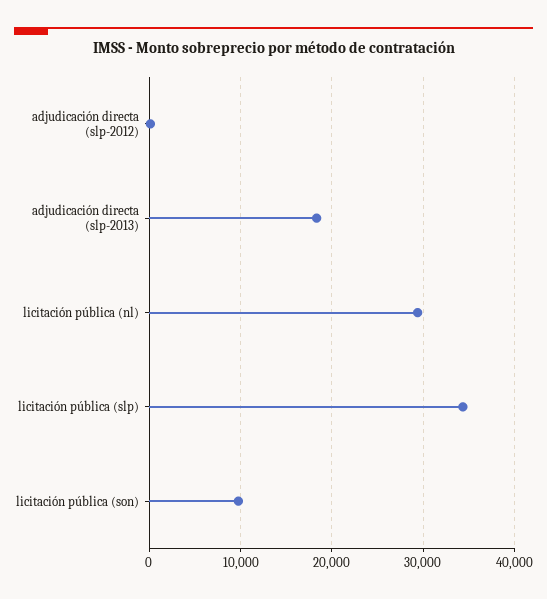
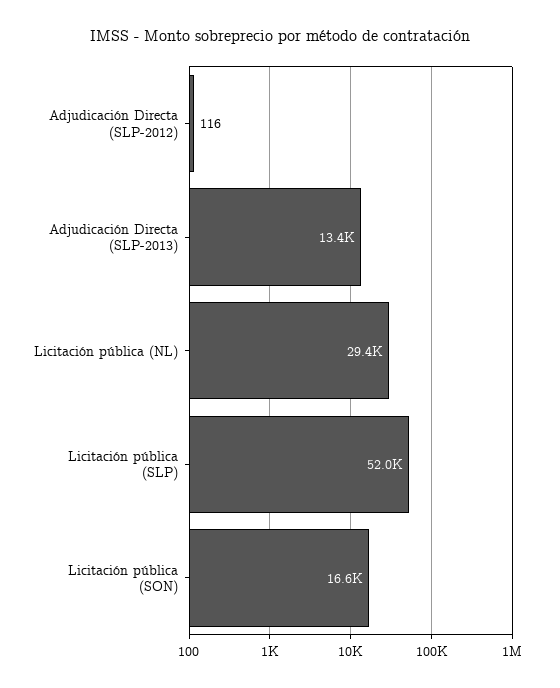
  {
    "adjudicación directa (slp-2012)": 116,
-   "adjudicación directa (slp-2013)": 18000,
+   "adjudicación directa (slp-2013)": 13400,
    "licitación pública (nl)": 29400,
-   "licitación pública (slp)": 34000,
+   "licitación pública (slp)": 52000,
-   "licitación pública (son)": 10000
+   "licitación pública (son)": 16600
  }

